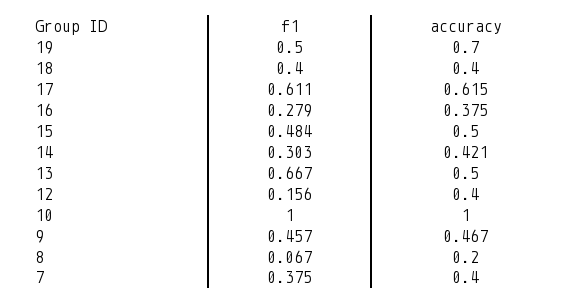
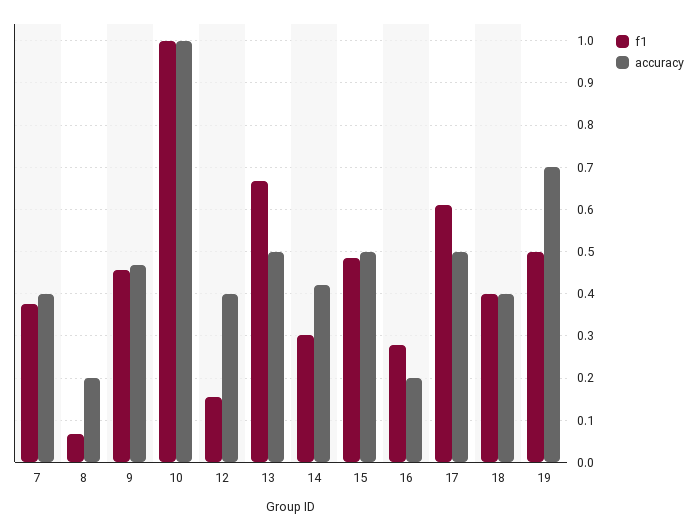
  {
    "f1": {
      "19": 0.5,
      "18": 0.4,
      "17": 0.611,
      "16": 0.279,
      "15": 0.484,
      "14": 0.303,
      "13": 0.667,
      "12": 0.156,
      "10": 1,
      "9": 0.457,
      "8": 0.067,
      "7": 0.375
    },
    "accuracy": {
      "19": 0.7,
      "18": 0.4,
-     "17": 0.615,
+     "17": 0.5,
-     "16": 0.375,
+     "16": 0.2,
      "15": 0.5,
      "14": 0.421,
      "13": 0.5,
      "12": 0.4,
      "10": 1,
      "9": 0.467,
      "8": 0.2,
      "7": 0.4
    }
  }

